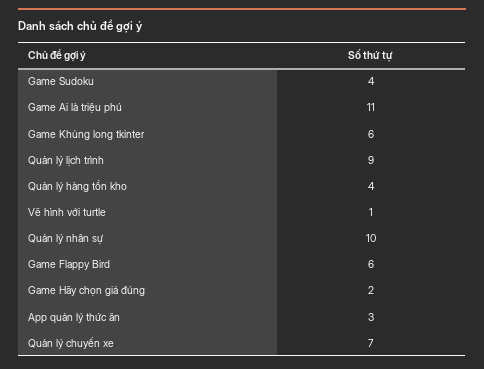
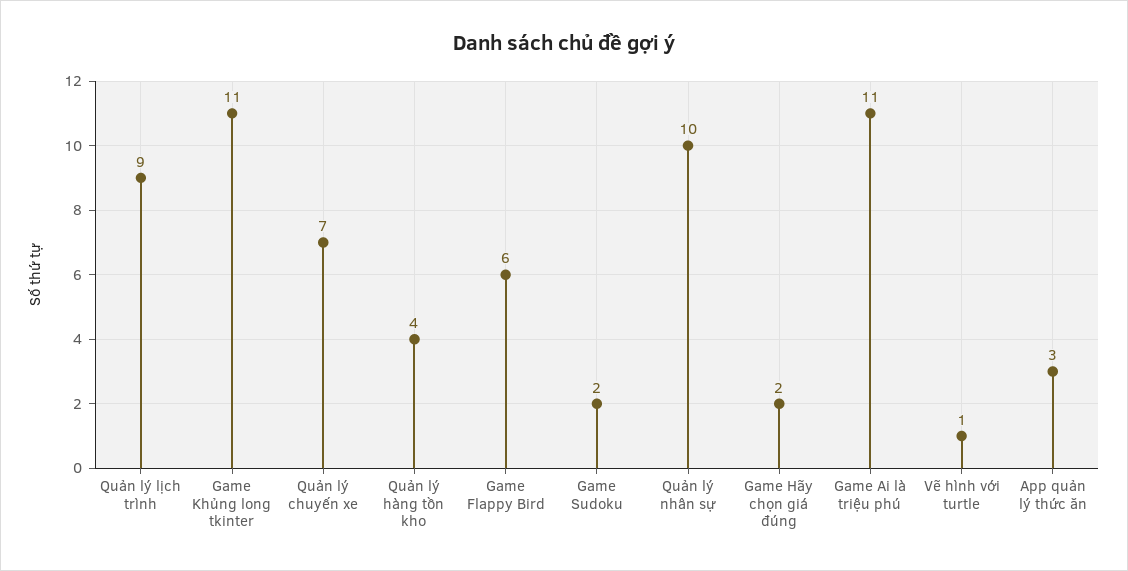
  {
-   "Game Sudoku": 4,
+   "Game Sudoku": 2,
    "Game Ai là triệu phú": 11,
-   "Game Khủng long tkinter": 6,
+   "Game Khủng long tkinter": 11,
    "Quản lý lịch trình": 9,
    "Quản lý hàng tồn kho": 4,
    "Vẽ hình với turtle": 1,
    "Quản lý nhân sự": 10,
    "Game Flappy Bird": 6,
    "Game Hãy chọn giá đúng": 2,
    "App quản lý thức ăn": 3,
    "Quản lý chuyến xe": 7
  }

